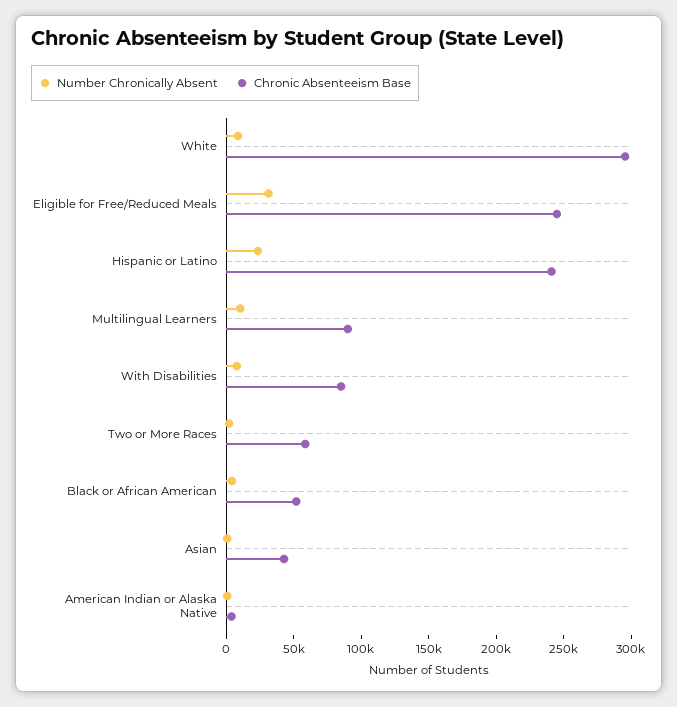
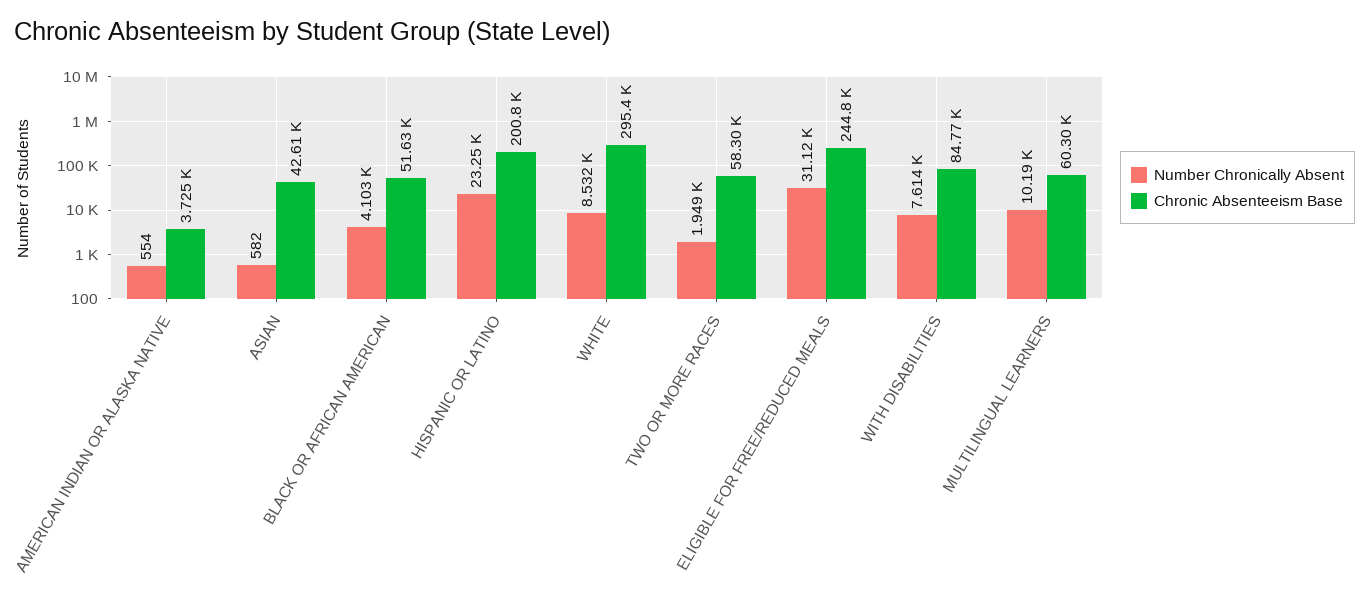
  {
    "Number Chronically Absent": {
      "White": 8532,
      "Eligible for Free/Reduced Meals": 31120,
      "Hispanic or Latino": 23250,
      "Multilingual Learners": 10190,
      "With Disabilities": 7614,
      "Two or More Races": 1949,
      "Black or African American": 4103,
      "Asian": 582,
      "American Indian or Alaska Native": 554
    },
    "Chronic Absenteeism Base": {
      "White": 295400,
      "Eligible for Free/Reduced Meals": 244800,
-     "Hispanic or Latino": 240000,
+     "Hispanic or Latino": 200800,
-     "Multilingual Learners": 90000,
+     "Multilingual Learners": 60300,
      "With Disabilities": 84770,
      "Two or More Races": 58300,
      "Black or African American": 51630,
      "Asian": 42610,
      "American Indian or Alaska Native": 3725
    }
  }

